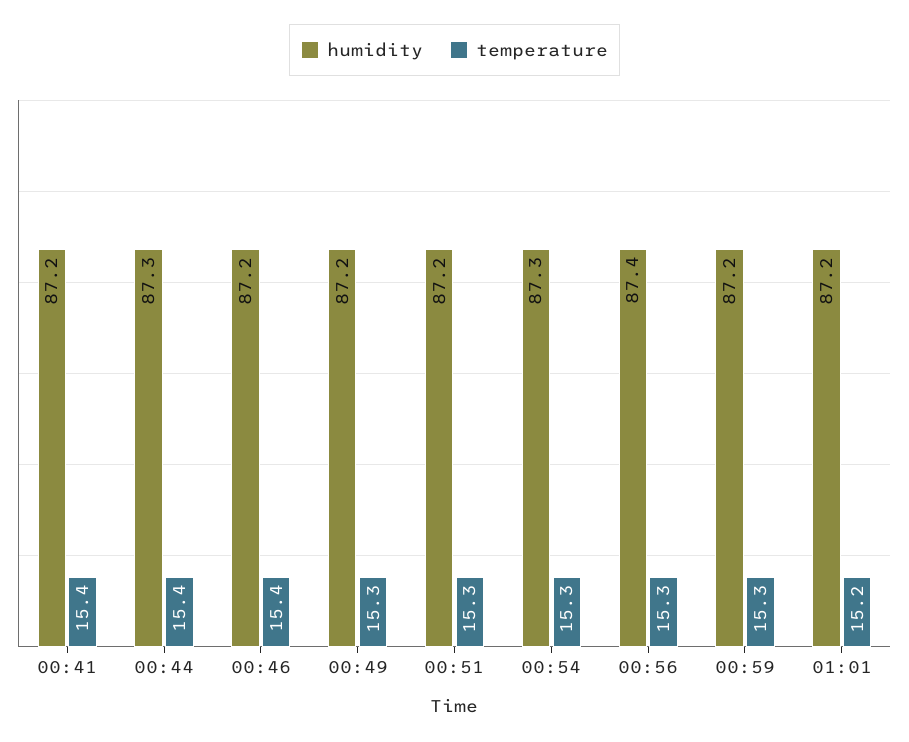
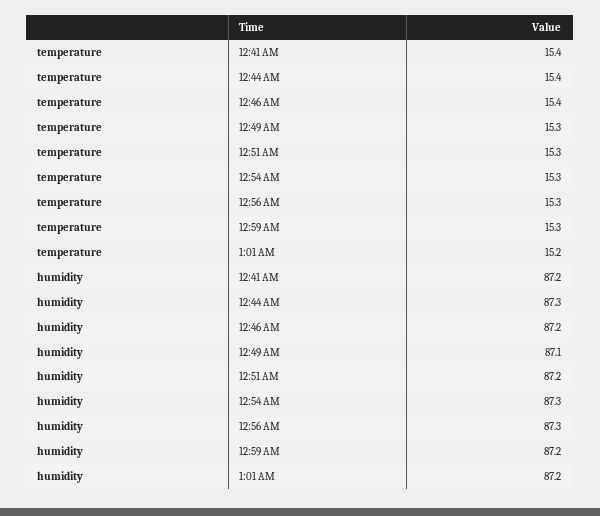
  {
    "humidity": {
      "00:41": 87.2,
      "00:44": 87.3,
      "00:46": 87.2,
-     "00:49": 87.2,
+     "00:49": 87.1,
      "00:51": 87.2,
      "00:54": 87.3,
-     "00:56": 87.4,
+     "00:56": 87.3,
      "00:59": 87.2,
      "01:01": 87.2
    },
    "temperature": {
      "00:41": 15.4,
      "00:44": 15.4,
      "00:46": 15.4,
      "00:49": 15.3,
      "00:51": 15.3,
      "00:54": 15.3,
      "00:56": 15.3,
      "00:59": 15.3,
      "01:01": 15.2
    }
  }

